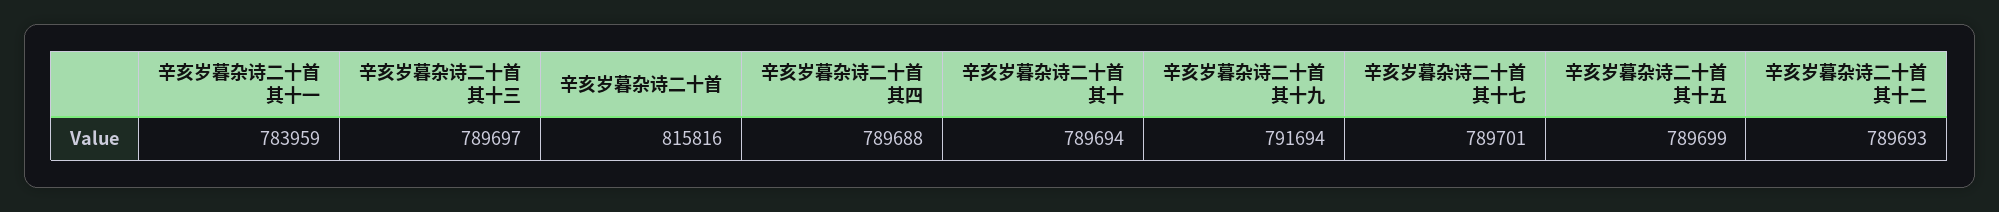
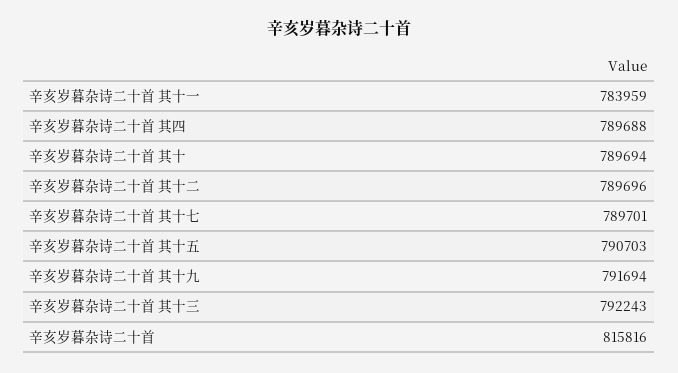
  {
    "辛亥岁暮杂诗二十首 其十一": 783959,
-   "辛亥岁暮杂诗二十首 其十三": 789697,
+   "辛亥岁暮杂诗二十首 其十三": 792243,
    "辛亥岁暮杂诗二十首": 815816,
    "辛亥岁暮杂诗二十首 其四": 789688,
    "辛亥岁暮杂诗二十首 其十": 789694,
    "辛亥岁暮杂诗二十首 其十九": 791694,
    "辛亥岁暮杂诗二十首 其十七": 789701,
-   "辛亥岁暮杂诗二十首 其十五": 789699,
+   "辛亥岁暮杂诗二十首 其十五": 790703,
-   "辛亥岁暮杂诗二十首 其十二": 789693
+   "辛亥岁暮杂诗二十首 其十二": 789696
  }

